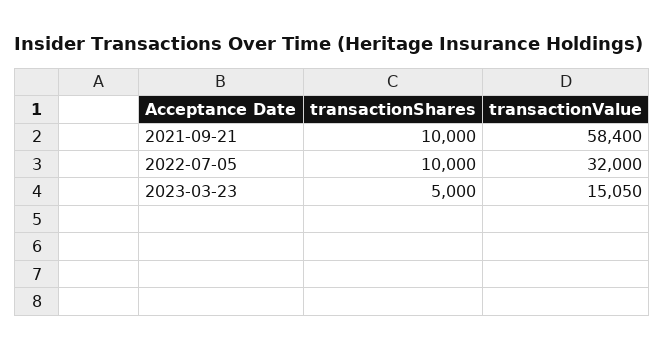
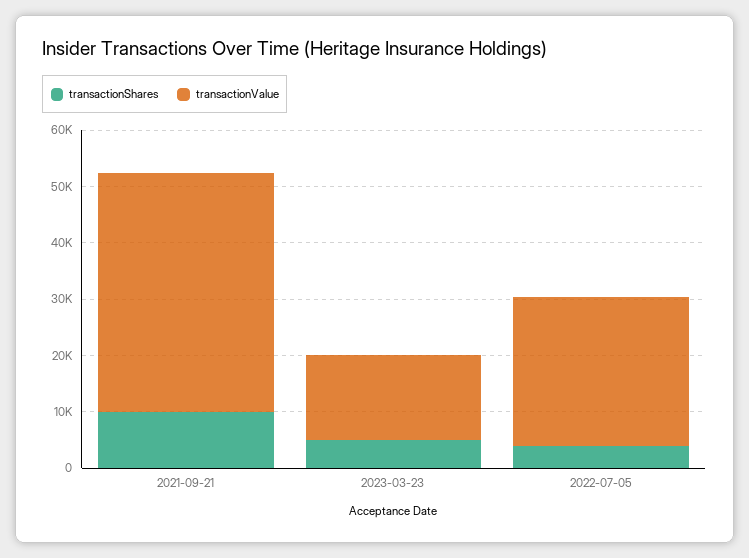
  {
    "transactionShares": {
      "2021-09-21": 10000,
-     "2022-07-05": 10000,
+     "2022-07-05": 4000,
      "2023-03-23": 5000
    },
    "transactionValue": {
-     "2021-09-21": 58400,
+     "2021-09-21": 42000,
-     "2022-07-05": 32000,
+     "2022-07-05": 26000,
      "2023-03-23": 15050
    }
  }

